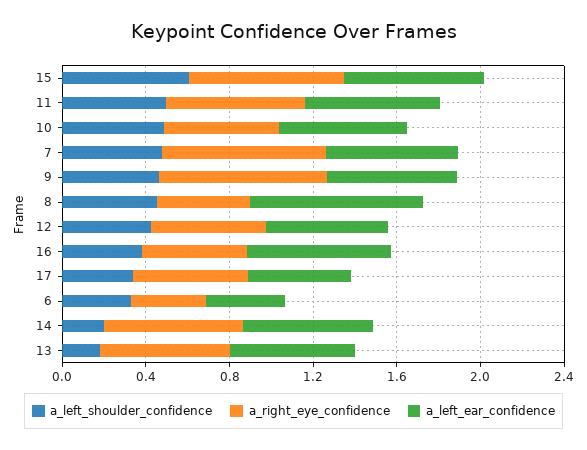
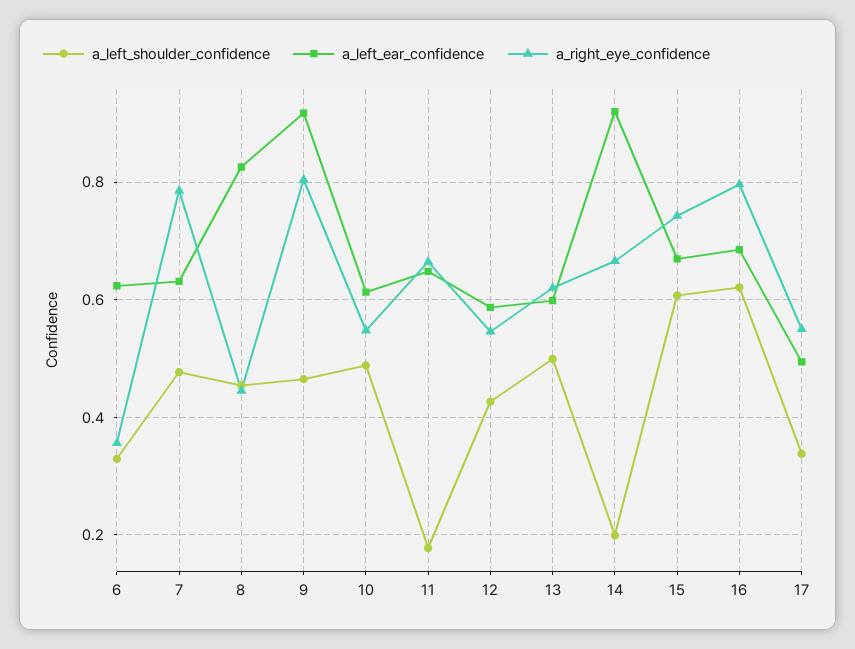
  {
    "a_left_shoulder_confidence": {
      "15": 0.6,
-     "11": 0.5,
+     "11": 0.18,
      "10": 0.48,
      "7": 0.48,
      "9": 0.46,
      "8": 0.46,
      "12": 0.42,
-     "16": 0.4,
+     "16": 0.62,
      "17": 0.34,
      "6": 0.32,
      "14": 0.2,
-     "13": 0.2
+     "13": 0.5
    },
    "a_right_eye_confidence": {
      "15": 0.74,
      "11": 0.66,
      "10": 0.54,
      "7": 0.78,
      "9": 0.8,
      "8": 0.44,
      "12": 0.54,
-     "16": 0.5,
+     "16": 0.8,
      "17": 0.54,
      "6": 0.36,
      "14": 0.66,
      "13": 0.62
    },
    "a_left_ear_confidence": {
      "15": 0.66,
      "11": 0.64,
      "10": 0.62,
      "7": 0.64,
-     "9": 0.6,
+     "9": 0.92,
      "8": 0.82,
      "12": 0.58,
      "16": 0.68,
      "17": 0.5,
-     "6": 0.4,
+     "6": 0.62,
-     "14": 0.6,
+     "14": 0.92,
      "13": 0.6
    }
  }

